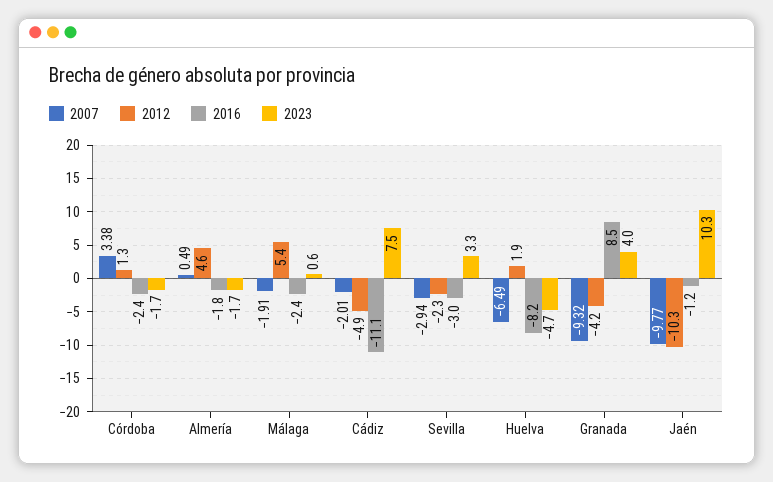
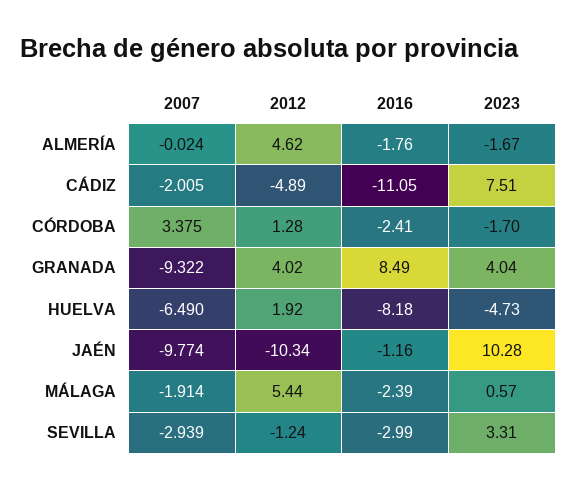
  {
    "2007": {
      "Córdoba": 3.375,
-     "Almería": 0.49,
+     "Almería": -0.024,
      "Málaga": -1.914,
      "Cádiz": -2.005,
      "Sevilla": -2.939,
      "Huelva": -6.49,
      "Granada": -9.322,
      "Jaén": -9.774
    },
    "2012": {
      "Córdoba": 1.28,
      "Almería": 4.62,
      "Málaga": 5.44,
      "Cádiz": -4.89,
-     "Sevilla": -2.3,
+     "Sevilla": -1.24,
      "Huelva": 1.92,
-     "Granada": -4.2,
+     "Granada": 4.02,
      "Jaén": -10.34
    },
    "2016": {
      "Córdoba": -2.41,
      "Almería": -1.76,
      "Málaga": -2.39,
      "Cádiz": -11.05,
      "Sevilla": -2.99,
      "Huelva": -8.18,
      "Granada": 8.49,
      "Jaén": -1.16
    },
    "2023": {
      "Córdoba": -1.7,
      "Almería": -1.67,
      "Málaga": 0.57,
      "Cádiz": 7.51,
      "Sevilla": 3.31,
      "Huelva": -4.73,
      "Granada": 4.04,
      "Jaén": 10.28
    }
  }

